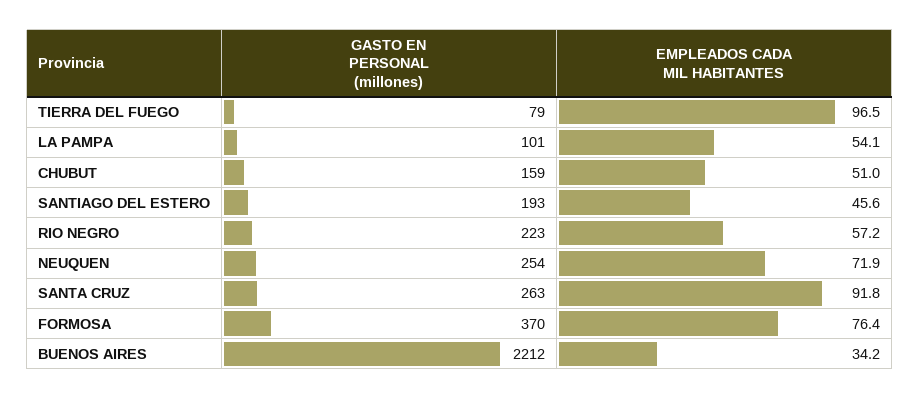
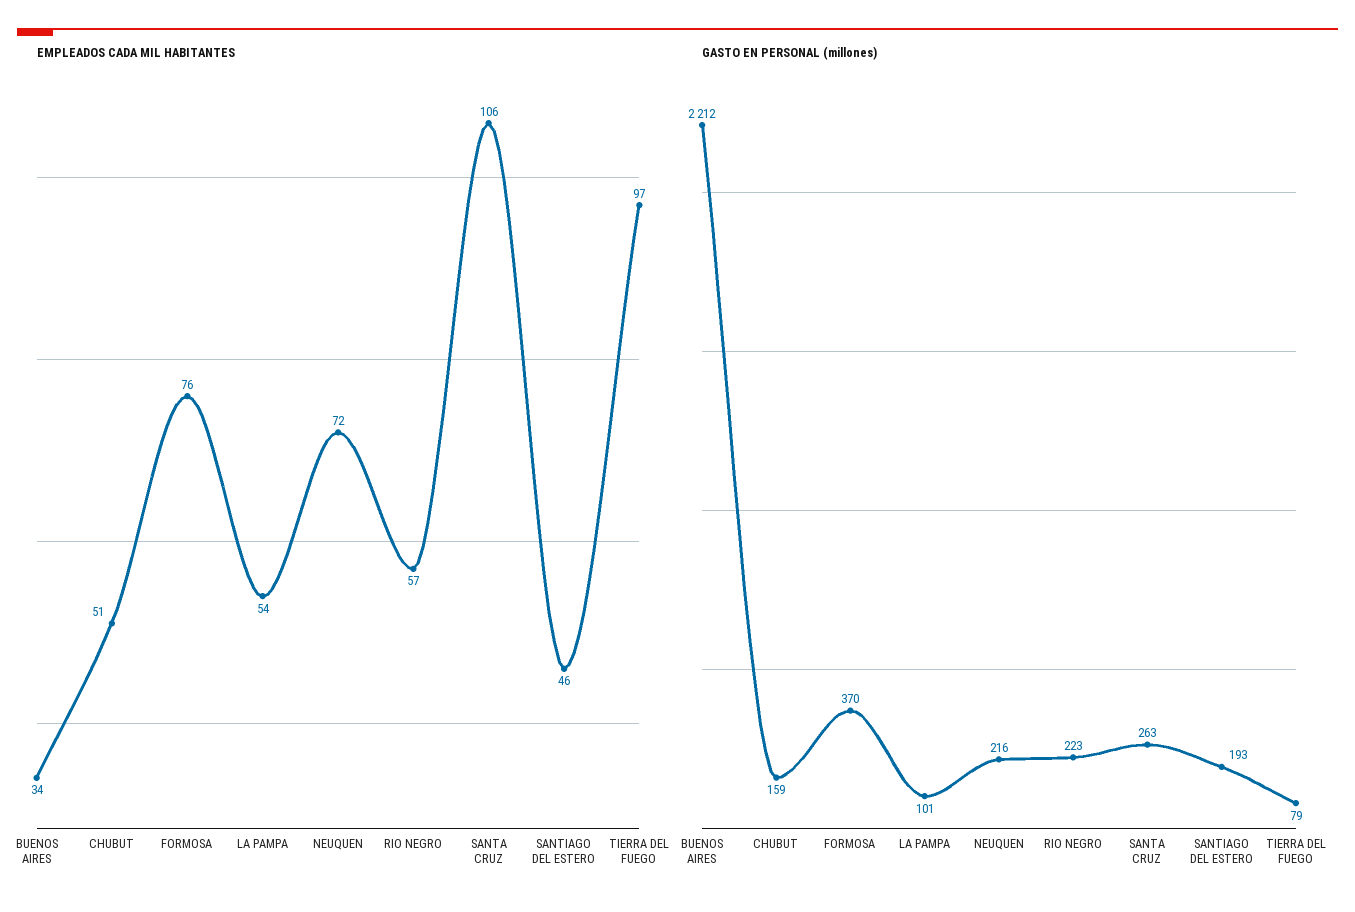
  {
    "GASTO EN PERSONAL (millones)": {
      "TIERRA DEL FUEGO": 79,
      "LA PAMPA": 101,
      "CHUBUT": 159,
      "SANTIAGO DEL ESTERO": 193,
      "RIO NEGRO": 223,
-     "NEUQUEN": 254,
+     "NEUQUEN": 216,
      "SANTA CRUZ": 263,
      "FORMOSA": 370,
      "BUENOS AIRES": 2212
    },
    "EMPLEADOS CADA MIL HABITANTES": {
      "TIERRA DEL FUEGO": 96.5,
      "LA PAMPA": 54.1,
      "CHUBUT": 51,
      "SANTIAGO DEL ESTERO": 45.6,
      "RIO NEGRO": 57.2,
      "NEUQUEN": 71.9,
-     "SANTA CRUZ": 91.8,
+     "SANTA CRUZ": 106,
      "FORMOSA": 76.4,
      "BUENOS AIRES": 34.2
    }
  }

